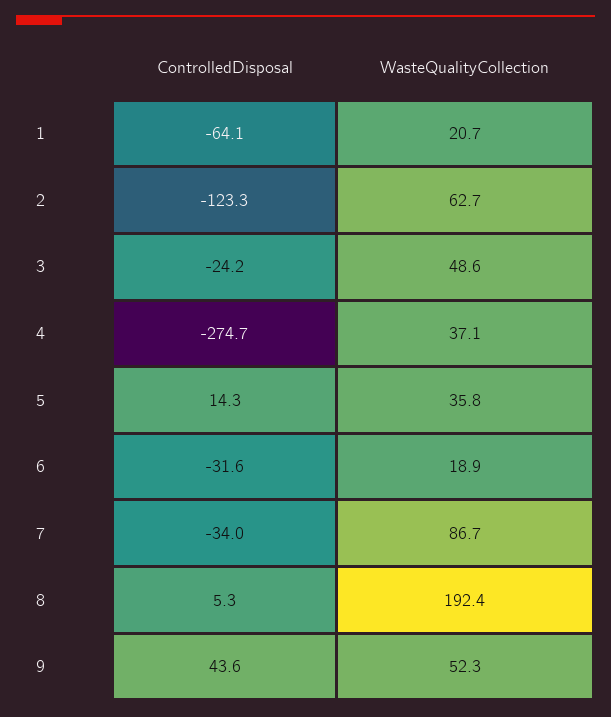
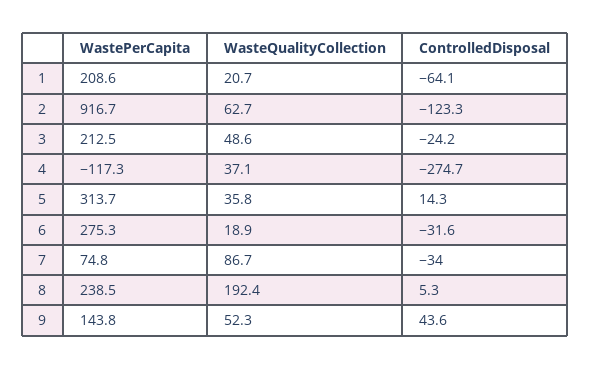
  {
    "ControlledDisposal": {
      "1": -64.1,
      "2": -123.3,
      "3": -24.2,
      "4": -274.7,
      "5": 14.3,
      "6": -31.6,
      "7": -34,
      "8": 5.3,
      "9": 43.6
    },
    "WasteQualityCollection": {
      "1": 20.7,
      "2": 62.7,
      "3": 48.6,
      "4": 37.1,
      "5": 35.8,
      "6": 18.9,
      "7": 86.7,
      "8": 192.4,
      "9": 52.3
-   }
+   },
+   "WastePerCapita": {
+     "1": 208.6,
+     "2": 916.7,
+     "3": 212.5,
+     "4": -117.3,
+     "5": 313.7,
+     "6": 275.3,
+     "7": 74.8,
+     "8": 238.5,
+     "9": 143.8
+   }
  }

